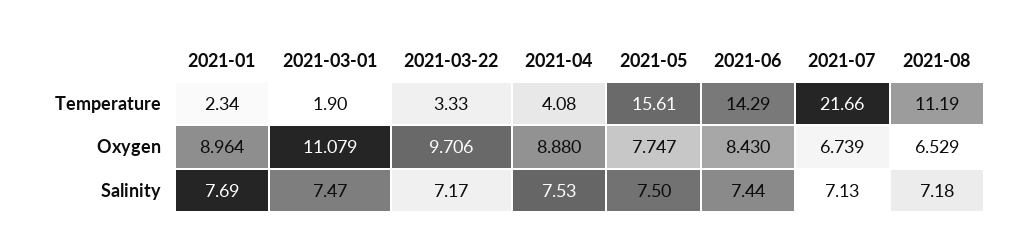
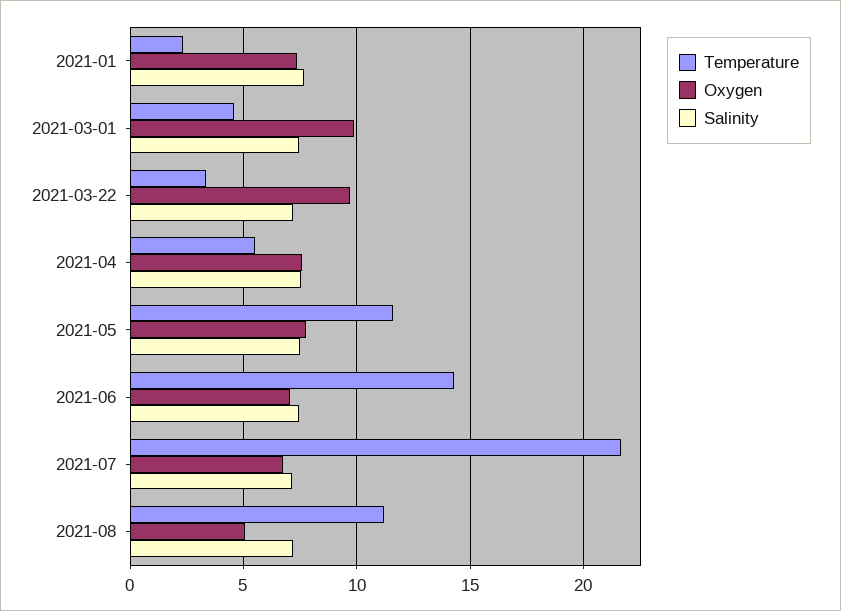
  {
    "Temperature": {
      "2021-01": 2.34,
-     "2021-03-01": 1.9,
+     "2021-03-01": 4.5,
      "2021-03-22": 3.33,
-     "2021-04": 4.08,
+     "2021-04": 5.5,
-     "2021-05": 15.61,
+     "2021-05": 11.5,
      "2021-06": 14.29,
      "2021-07": 21.66,
      "2021-08": 11.19
    },
    "Oxygen": {
-     "2021-01": 8.964,
+     "2021-01": 7.5,
-     "2021-03-01": 11.079,
+     "2021-03-01": 10,
      "2021-03-22": 9.706,
-     "2021-04": 8.88,
+     "2021-04": 7.5,
      "2021-05": 7.747,
-     "2021-06": 8.43,
+     "2021-06": 7,
      "2021-07": 6.739,
-     "2021-08": 6.529
+     "2021-08": 5
    },
    "Salinity": {
      "2021-01": 7.69,
      "2021-03-01": 7.47,
      "2021-03-22": 7.17,
      "2021-04": 7.53,
      "2021-05": 7.5,
      "2021-06": 7.44,
      "2021-07": 7.13,
      "2021-08": 7.18
    }
  }

